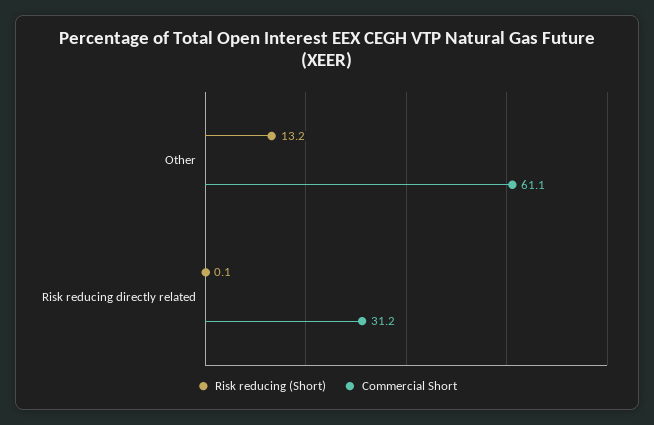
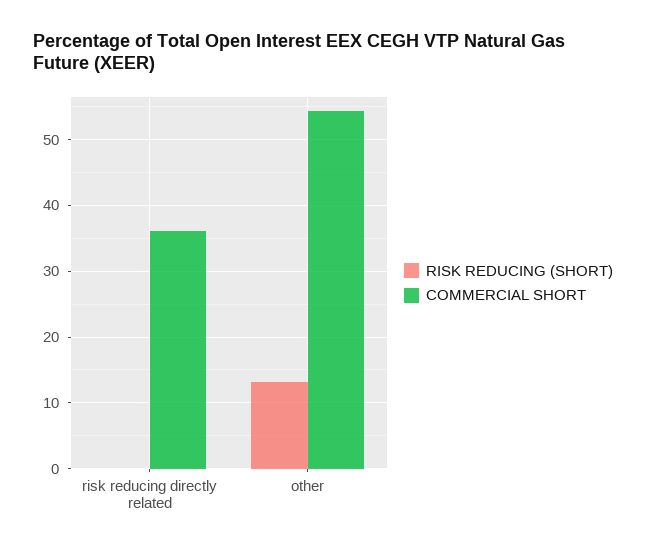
  {
    "Risk reducing (Short)": {
      "Other": 13.2,
      "Risk reducing directly related": 0.1
    },
    "Commercial Short": {
-     "Other": 61.1,
+     "Other": 54,
-     "Risk reducing directly related": 31.2
+     "Risk reducing directly related": 36
    }
  }

